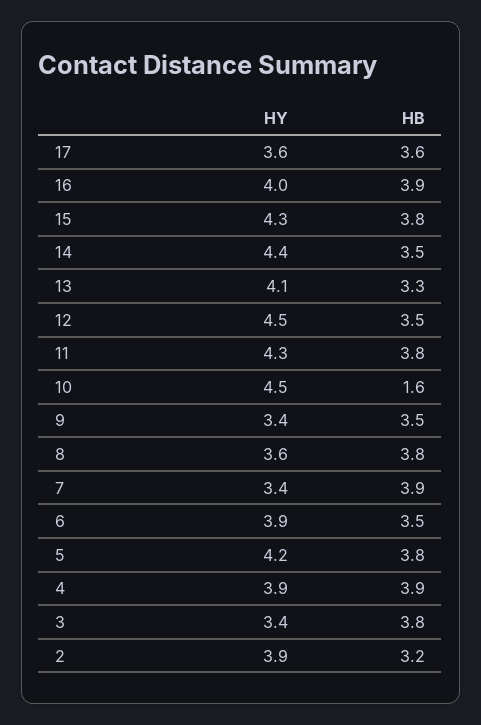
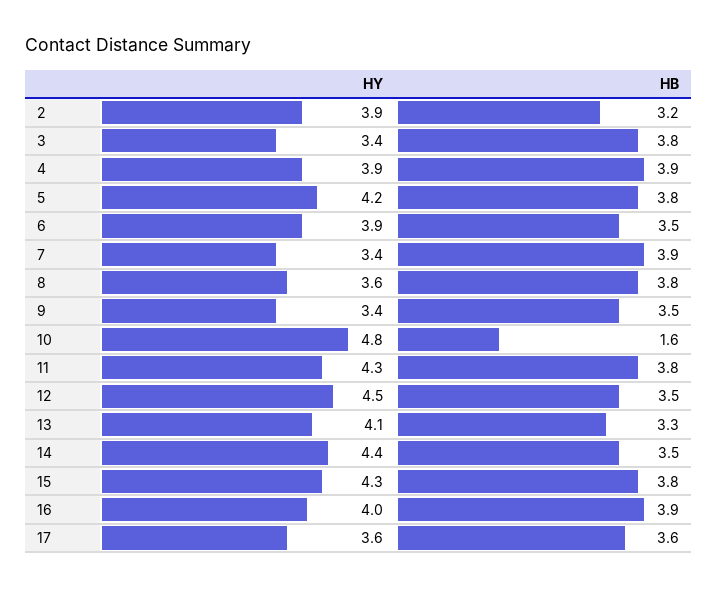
  {
    "HY": {
      "17": 3.6,
      "16": 4,
      "15": 4.3,
      "14": 4.4,
      "13": 4.1,
      "12": 4.5,
      "11": 4.3,
-     "10": 4.5,
+     "10": 4.8,
      "9": 3.4,
      "8": 3.6,
      "7": 3.4,
      "6": 3.9,
      "5": 4.2,
      "4": 3.9,
      "3": 3.4,
      "2": 3.9
    },
    "HB": {
      "17": 3.6,
      "16": 3.9,
      "15": 3.8,
      "14": 3.5,
      "13": 3.3,
      "12": 3.5,
      "11": 3.8,
      "10": 1.6,
      "9": 3.5,
      "8": 3.8,
      "7": 3.9,
      "6": 3.5,
      "5": 3.8,
      "4": 3.9,
      "3": 3.8,
      "2": 3.2
    }
  }

